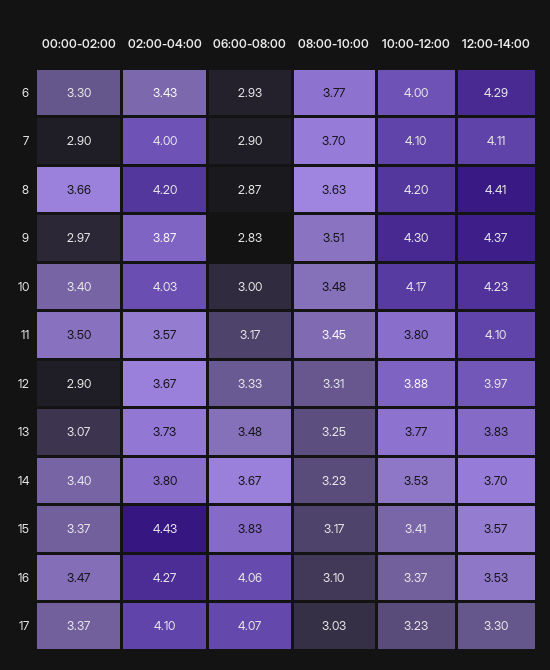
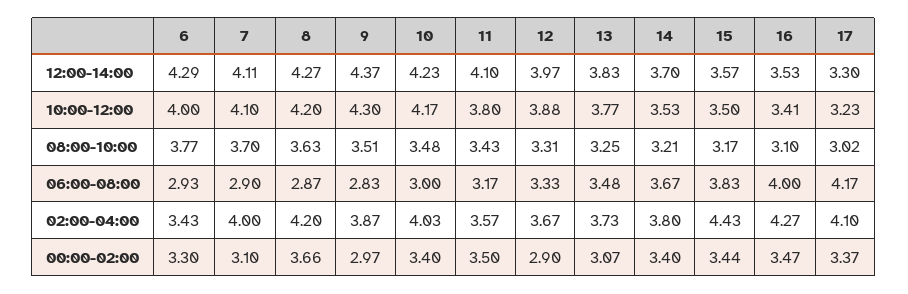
  {
    "00:00-02:00": {
      "6": 3.3,
-     "7": 2.9,
+     "7": 3.1,
      "8": 3.66,
      "9": 2.97,
      "10": 3.4,
      "11": 3.5,
      "12": 2.9,
      "13": 3.07,
      "14": 3.4,
-     "15": 3.37,
+     "15": 3.44,
      "16": 3.47,
      "17": 3.37
    },
    "02:00-04:00": {
      "6": 3.43,
      "7": 4,
      "8": 4.2,
      "9": 3.87,
      "10": 4.03,
      "11": 3.57,
      "12": 3.67,
      "13": 3.73,
      "14": 3.8,
      "15": 4.43,
      "16": 4.27,
      "17": 4.1
    },
    "06:00-08:00": {
      "6": 2.93,
      "7": 2.9,
      "8": 2.87,
      "9": 2.83,
      "10": 3,
      "11": 3.17,
      "12": 3.33,
      "13": 3.48,
      "14": 3.67,
      "15": 3.83,
-     "16": 4.06,
+     "16": 4,
-     "17": 4.07
+     "17": 4.17
    },
    "08:00-10:00": {
      "6": 3.77,
      "7": 3.7,
      "8": 3.63,
      "9": 3.51,
      "10": 3.48,
-     "11": 3.45,
+     "11": 3.43,
      "12": 3.31,
      "13": 3.25,
-     "14": 3.23,
+     "14": 3.21,
      "15": 3.17,
      "16": 3.1,
-     "17": 3.03
+     "17": 3.02
    },
    "10:00-12:00": {
      "6": 4,
      "7": 4.1,
      "8": 4.2,
      "9": 4.3,
      "10": 4.17,
      "11": 3.8,
      "12": 3.88,
      "13": 3.77,
      "14": 3.53,
-     "15": 3.41,
+     "15": 3.5,
-     "16": 3.37,
+     "16": 3.41,
      "17": 3.23
    },
    "12:00-14:00": {
      "6": 4.29,
      "7": 4.11,
-     "8": 4.41,
+     "8": 4.27,
      "9": 4.37,
      "10": 4.23,
      "11": 4.1,
      "12": 3.97,
      "13": 3.83,
      "14": 3.7,
      "15": 3.57,
      "16": 3.53,
      "17": 3.3
    }
  }

